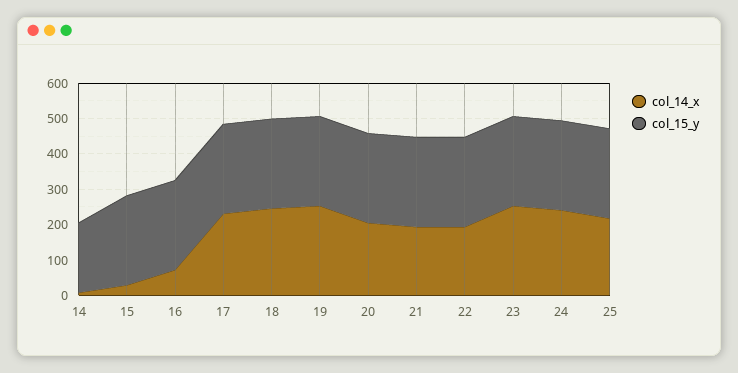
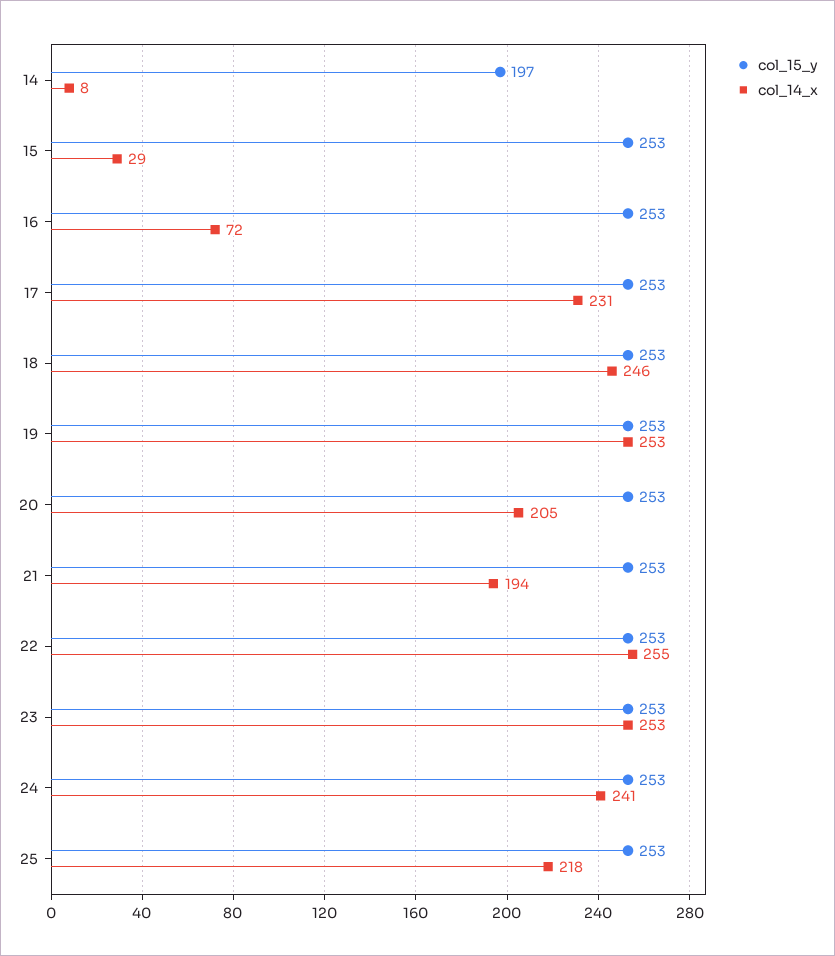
  {
    "col_14_x": {
      "14": 8,
      "15": 29,
      "16": 72,
      "17": 231,
      "18": 246,
      "19": 253,
      "20": 205,
      "21": 194,
-     "22": 200,
+     "22": 255,
      "23": 253,
      "24": 241,
      "25": 218
    },
    "col_15_y": {
      "14": 197,
      "15": 253,
      "16": 253,
      "17": 253,
      "18": 253,
      "19": 253,
      "20": 253,
      "21": 253,
      "22": 253,
      "23": 253,
      "24": 253,
      "25": 253
    }
  }

